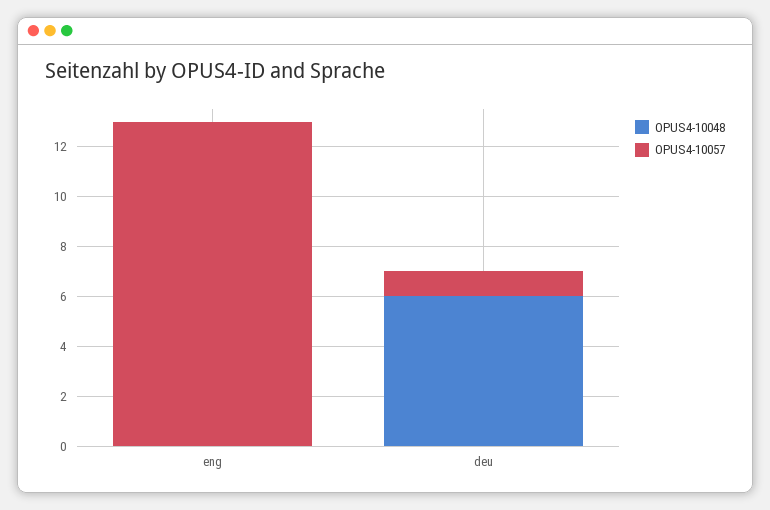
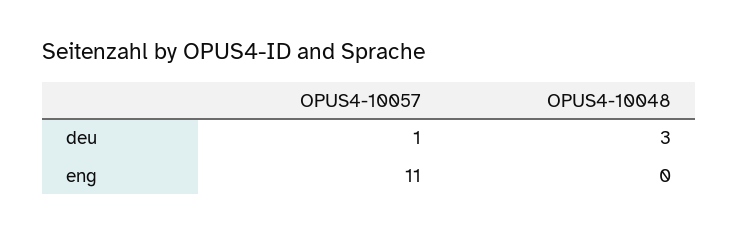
  {
    "OPUS4-10048": {
      "eng": 0,
-     "deu": 6
+     "deu": 3
    },
    "OPUS4-10057": {
-     "eng": 13,
+     "eng": 11,
      "deu": 1
    }
  }

